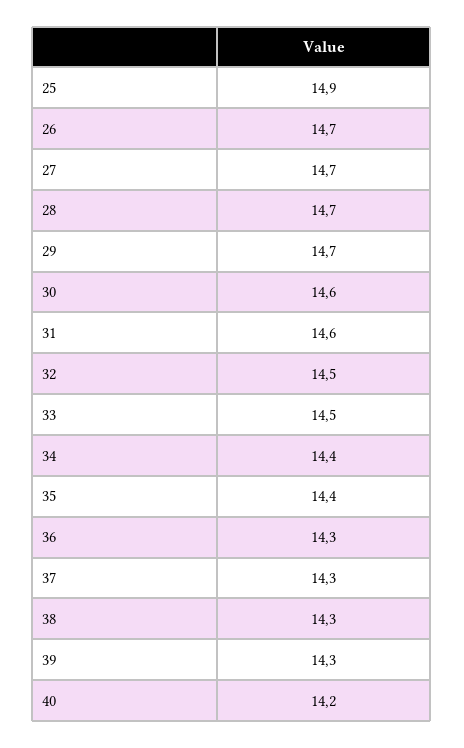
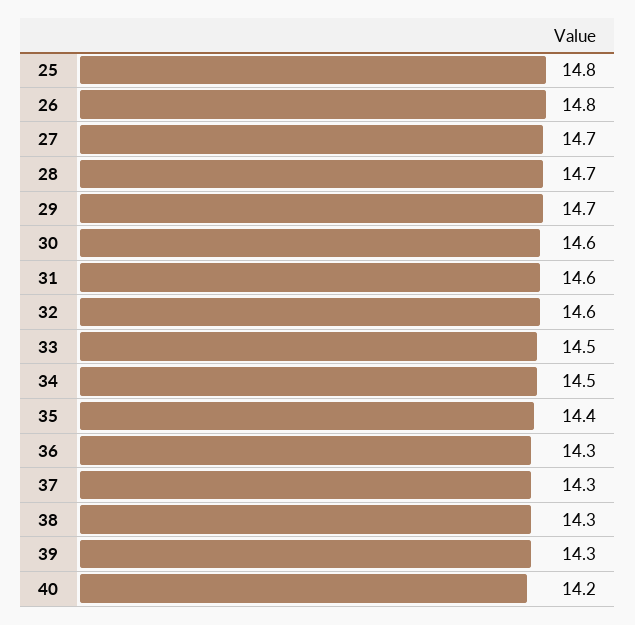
  {
-   "25": 14.9,
+   "25": 14.8,
-   "26": 14.7,
+   "26": 14.8,
    "27": 14.7,
    "28": 14.7,
    "29": 14.7,
    "30": 14.6,
    "31": 14.6,
-   "32": 14.5,
+   "32": 14.6,
    "33": 14.5,
-   "34": 14.4,
+   "34": 14.5,
    "35": 14.4,
    "36": 14.3,
    "37": 14.3,
    "38": 14.3,
    "39": 14.3,
    "40": 14.2
  }

